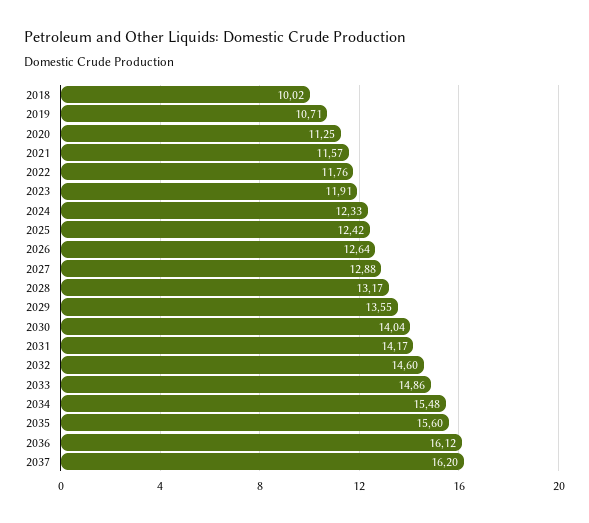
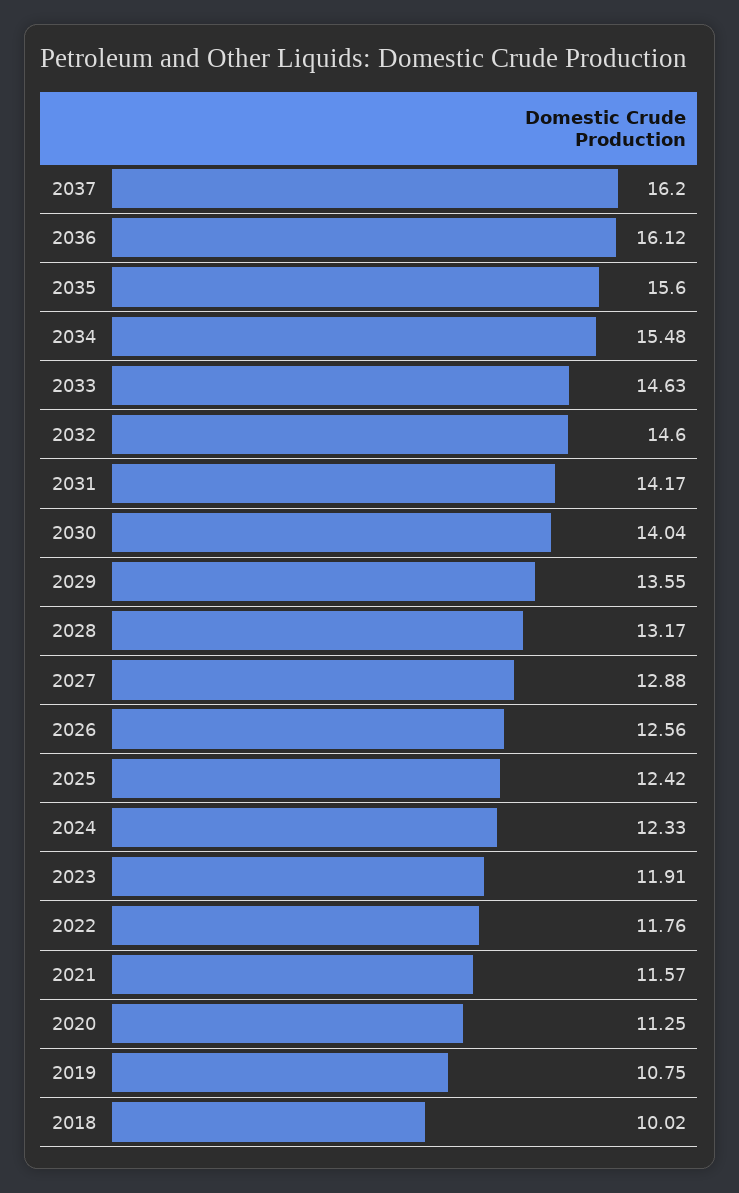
  {
    "2018": 10.02,
-   "2019": 10.71,
+   "2019": 10.75,
    "2020": 11.25,
    "2021": 11.57,
    "2022": 11.76,
    "2023": 11.91,
    "2024": 12.33,
    "2025": 12.42,
-   "2026": 12.64,
+   "2026": 12.56,
    "2027": 12.88,
    "2028": 13.17,
    "2029": 13.55,
    "2030": 14.04,
    "2031": 14.17,
    "2032": 14.6,
-   "2033": 14.86,
+   "2033": 14.63,
    "2034": 15.48,
    "2035": 15.6,
    "2036": 16.12,
    "2037": 16.2
  }

